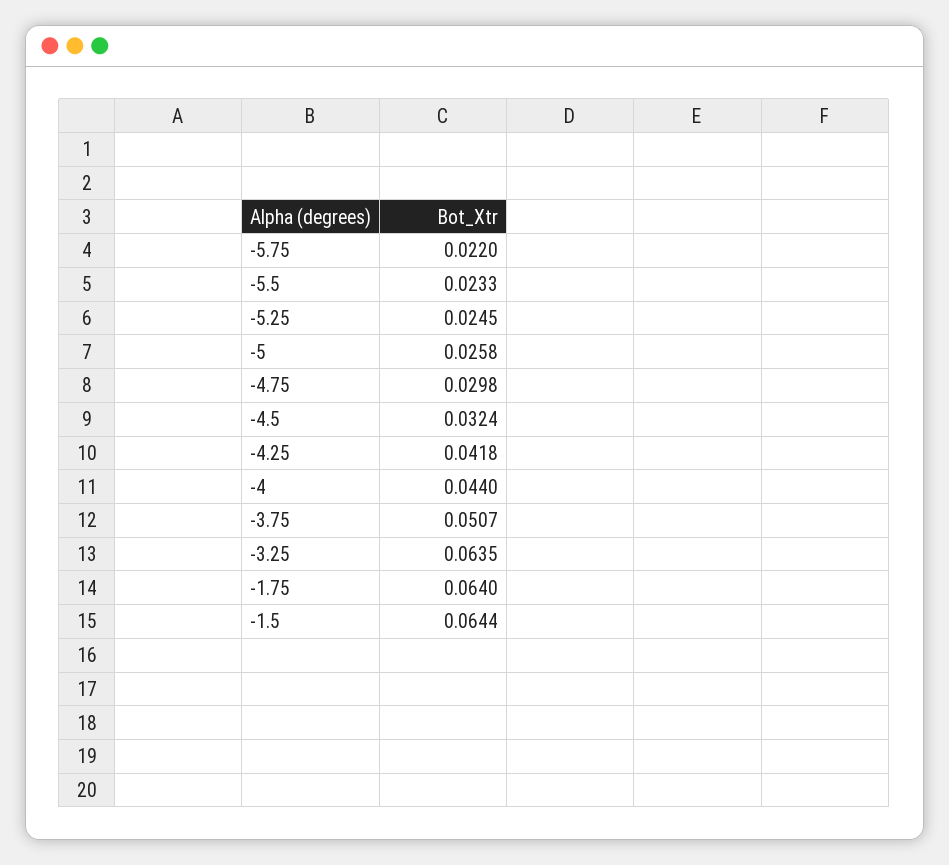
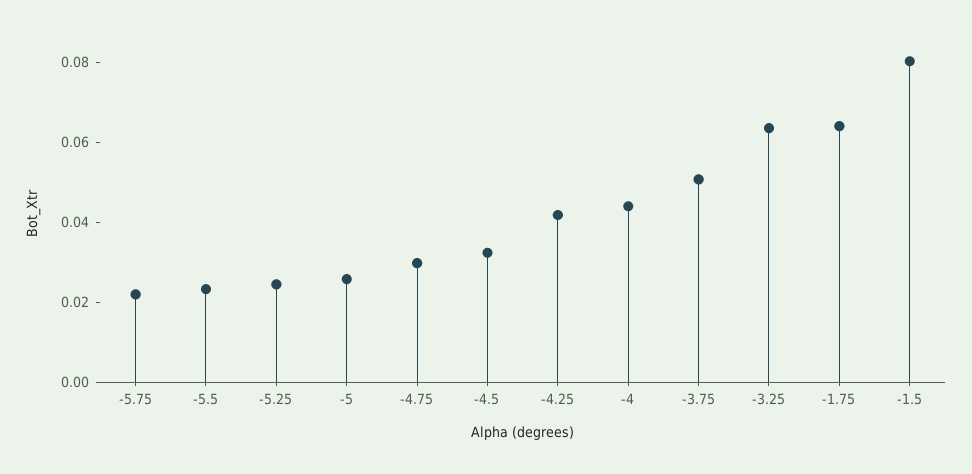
  {
    "-5.75": 0.022,
    "-5.5": 0.0233,
    "-5.25": 0.0245,
    "-5": 0.0258,
    "-4.75": 0.0298,
    "-4.5": 0.0324,
    "-4.25": 0.0418,
    "-4": 0.044,
    "-3.75": 0.0507,
    "-3.25": 0.0635,
    "-1.75": 0.064,
-   "-1.5": 0.0644
+   "-1.5": 0.08
  }

